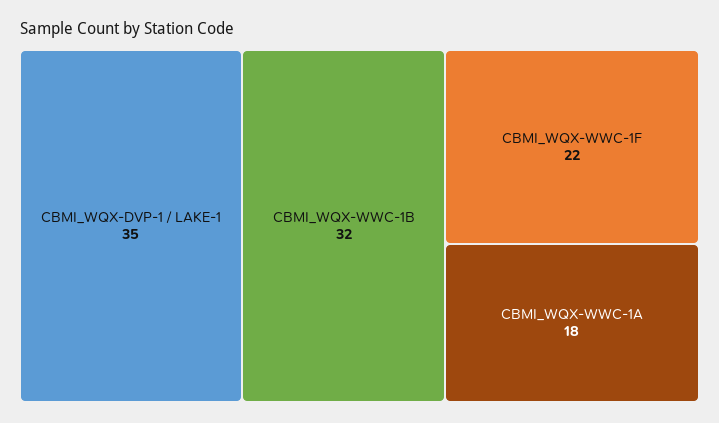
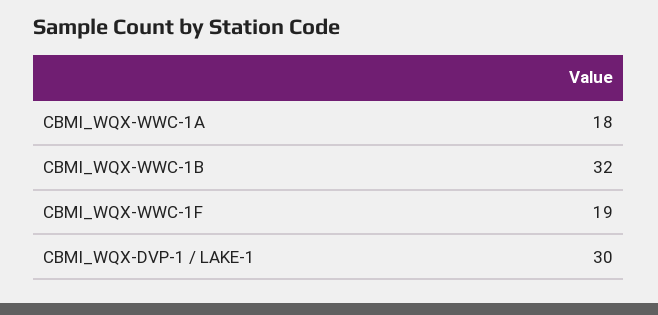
  {
-   "CBMI_WQX-DVP-1 / LAKE-1": 35,
+   "CBMI_WQX-DVP-1 / LAKE-1": 30,
    "CBMI_WQX-WWC-1B": 32,
-   "CBMI_WQX-WWC-1F": 22,
+   "CBMI_WQX-WWC-1F": 19,
    "CBMI_WQX-WWC-1A": 18
  }

